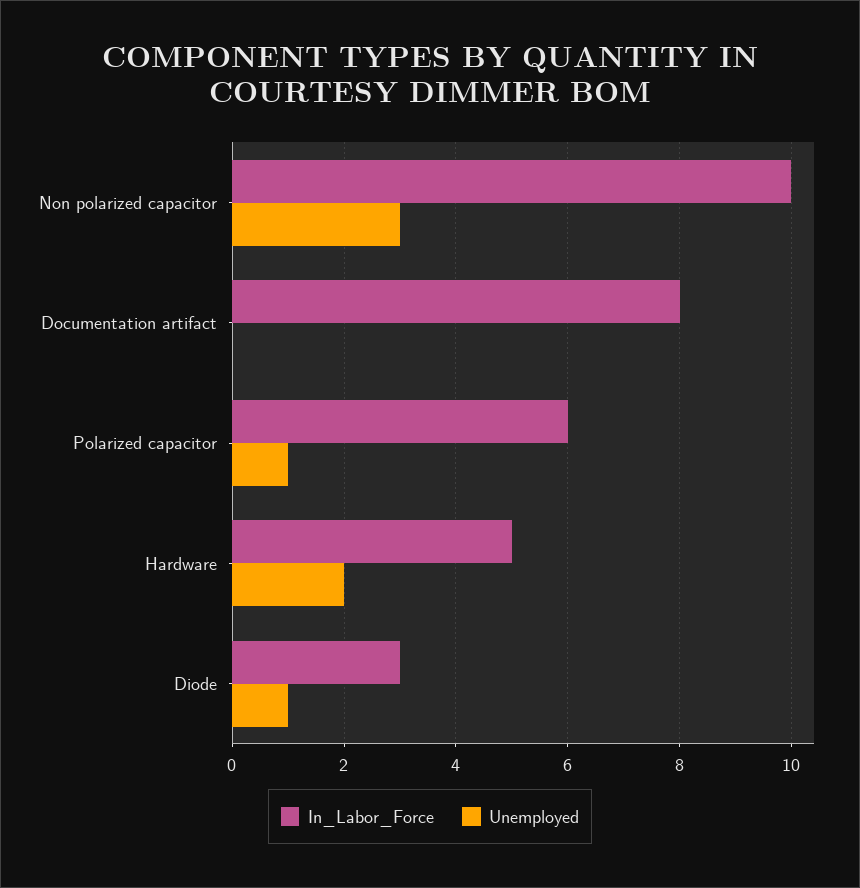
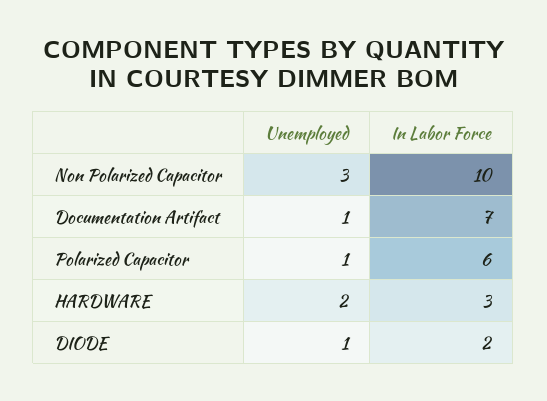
  {
    "In_Labor_Force": {
      "Non polarized capacitor": 10,
-     "Documentation artifact": 8,
+     "Documentation artifact": 7,
      "Polarized capacitor": 6,
-     "Hardware": 5,
+     "Hardware": 3,
-     "Diode": 3
+     "Diode": 2
    },
    "Unemployed": {
      "Non polarized capacitor": 3,
-     "Documentation artifact": 0,
+     "Documentation artifact": 1,
      "Polarized capacitor": 1,
      "Hardware": 2,
      "Diode": 1
    }
  }

